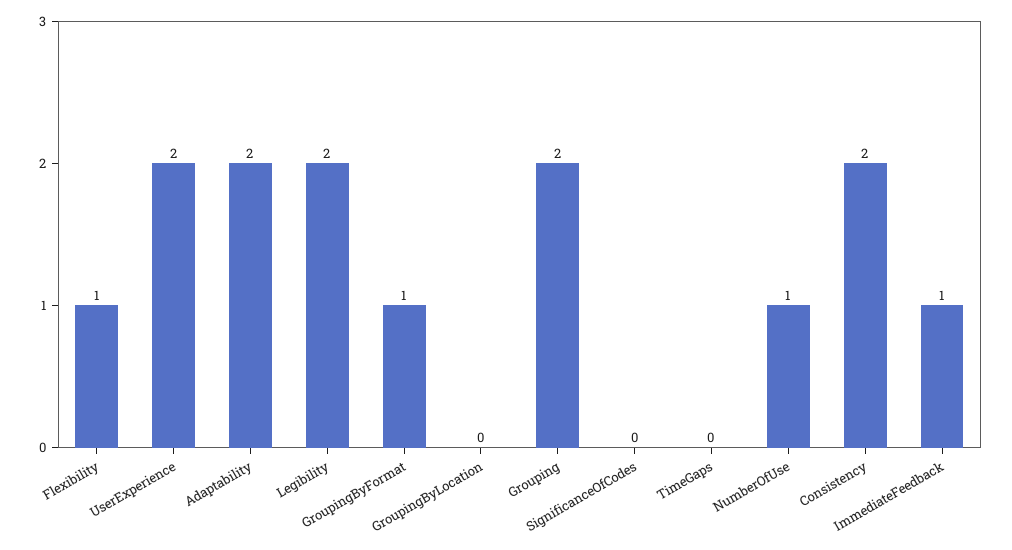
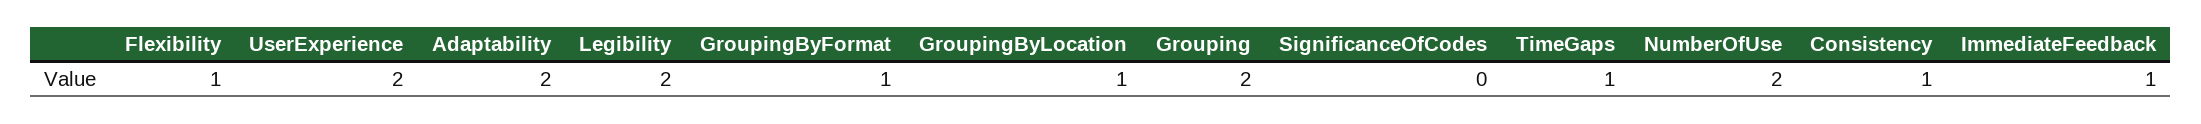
  {
    "Flexibility": 1,
    "UserExperience": 2,
    "Adaptability": 2,
    "Legibility": 2,
    "GroupingByFormat": 1,
-   "GroupingByLocation": 0,
+   "GroupingByLocation": 1,
    "Grouping": 2,
    "SignificanceOfCodes": 0,
-   "TimeGaps": 0,
+   "TimeGaps": 1,
-   "NumberOfUse": 1,
+   "NumberOfUse": 2,
-   "Consistency": 2,
+   "Consistency": 1,
    "ImmediateFeedback": 1
  }

